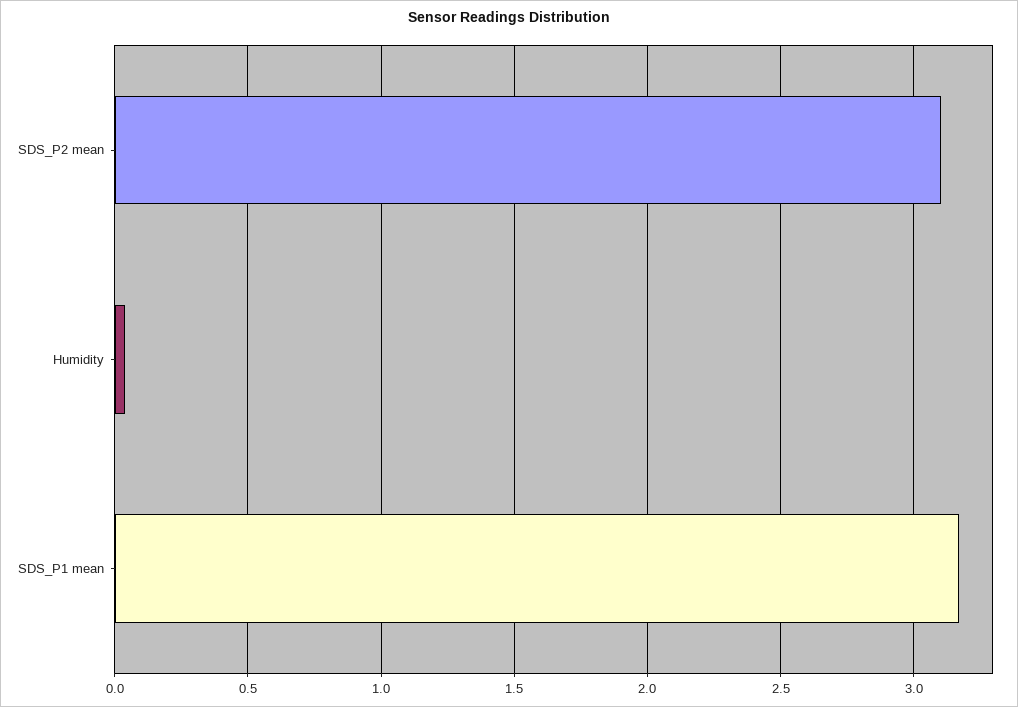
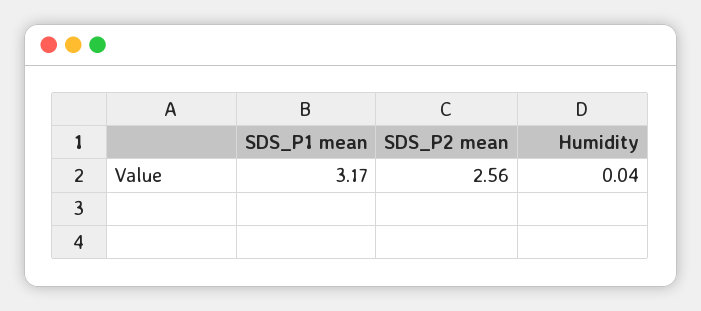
  {
-   "SDS_P2 mean": 3.1,
+   "SDS_P2 mean": 2.56,
    "Humidity": 0.04,
    "SDS_P1 mean": 3.17
  }

